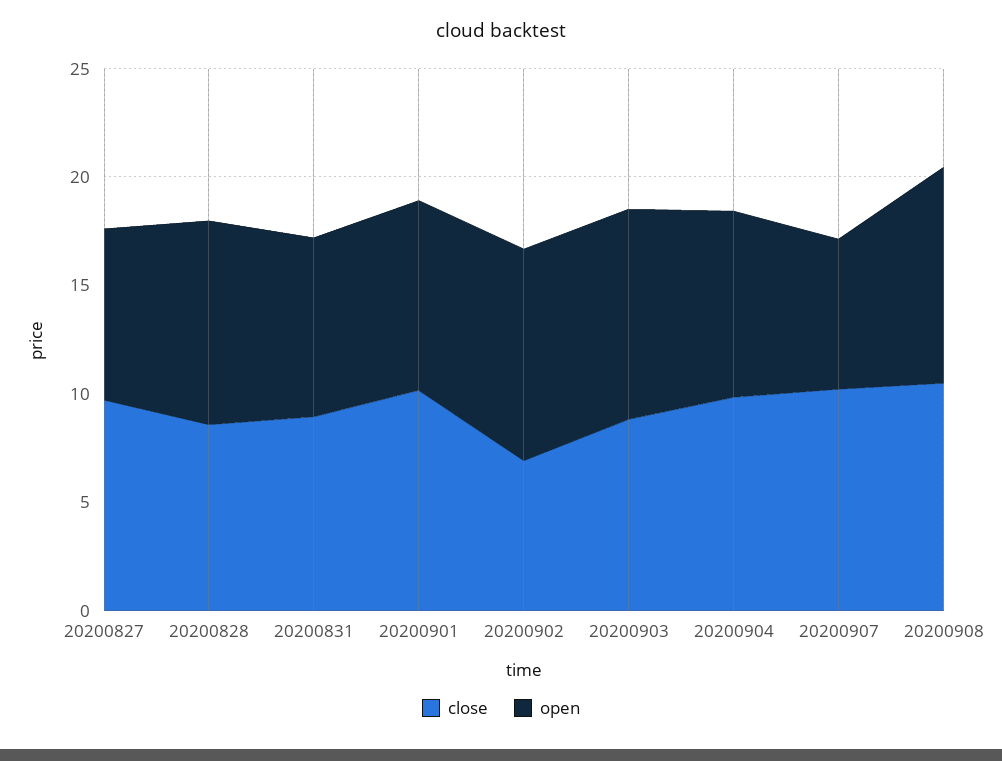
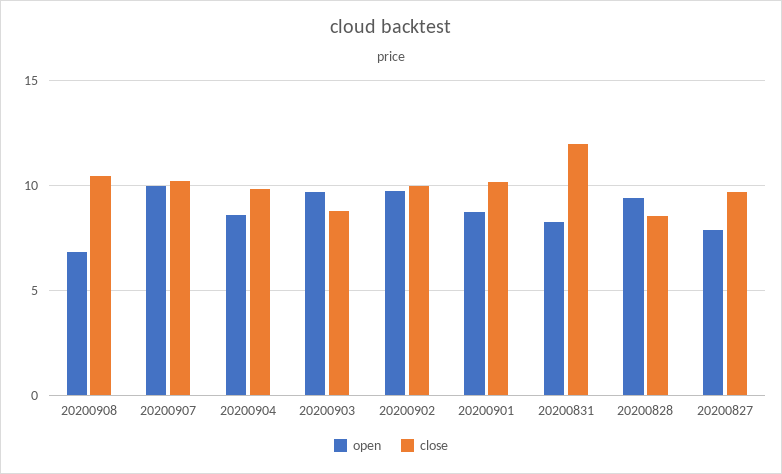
  {
    "close": {
      "20200827": 9.5,
      "20200828": 8.5,
-     "20200831": 9,
+     "20200831": 12,
      "20200901": 10,
-     "20200902": 7,
+     "20200902": 10,
      "20200903": 9,
      "20200904": 10,
      "20200907": 10,
      "20200908": 10.5
    },
    "open": {
      "20200827": 8,
      "20200828": 9.5,
      "20200831": 8.5,
      "20200901": 9,
      "20200902": 10,
      "20200903": 9.5,
      "20200904": 8.5,
-     "20200907": 7,
+     "20200907": 10,
-     "20200908": 10
+     "20200908": 7
    }
  }

